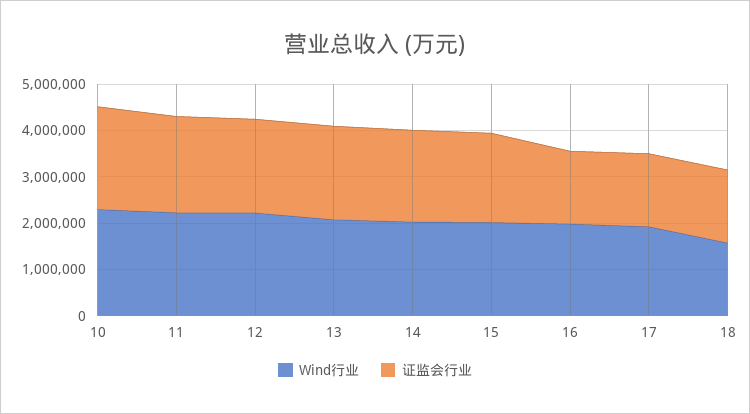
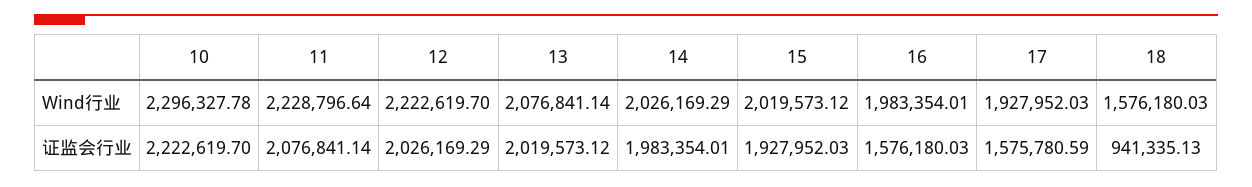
  {
    "Wind行业": {
      "10": 2296327.78,
      "11": 2228796.64,
      "12": 2222619.7,
      "13": 2076841.14,
      "14": 2026169.29,
      "15": 2019573.12,
      "16": 1983354.01,
      "17": 1927952.03,
      "18": 1576180.03
    },
    "证监会行业": {
      "10": 2222619.7,
      "11": 2076841.14,
      "12": 2026169.29,
      "13": 2019573.12,
      "14": 1983354.01,
      "15": 1927952.03,
      "16": 1576180.03,
      "17": 1575780.59,
-     "18": 1600000
+     "18": 941335.13
    }
  }

